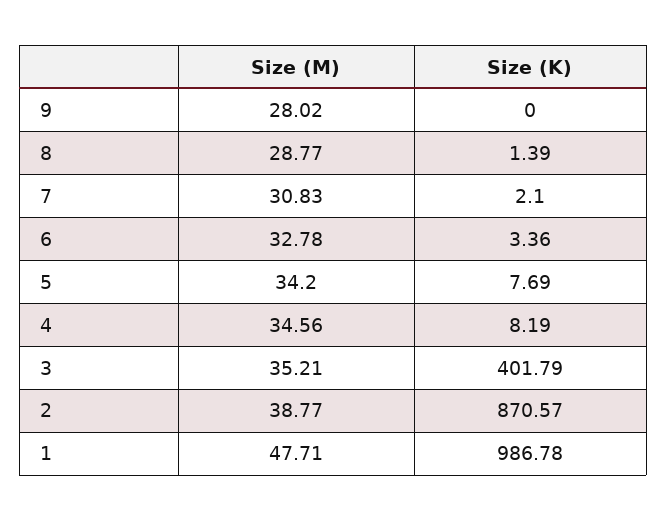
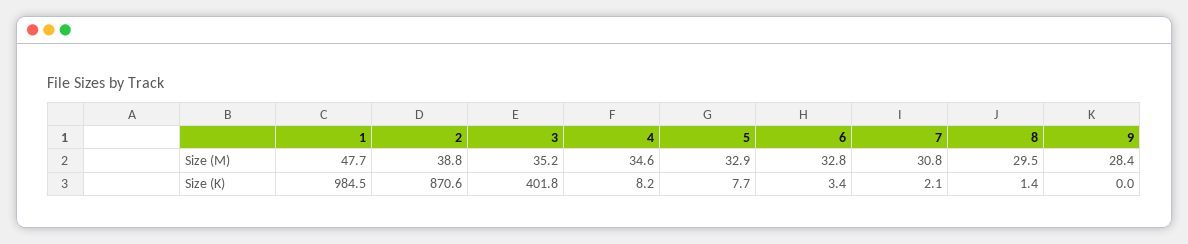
  {
    "Size (M)": {
-     "9": 28.02,
+     "9": 28.4,
-     "8": 28.77,
+     "8": 29.5,
      "7": 30.83,
      "6": 32.78,
-     "5": 34.2,
+     "5": 32.9,
      "4": 34.56,
      "3": 35.21,
      "2": 38.77,
      "1": 47.71
    },
    "Size (K)": {
      "9": 0,
      "8": 1.39,
      "7": 2.1,
      "6": 3.36,
      "5": 7.69,
      "4": 8.19,
      "3": 401.79,
      "2": 870.57,
-     "1": 986.78
+     "1": 984.5
    }
  }

